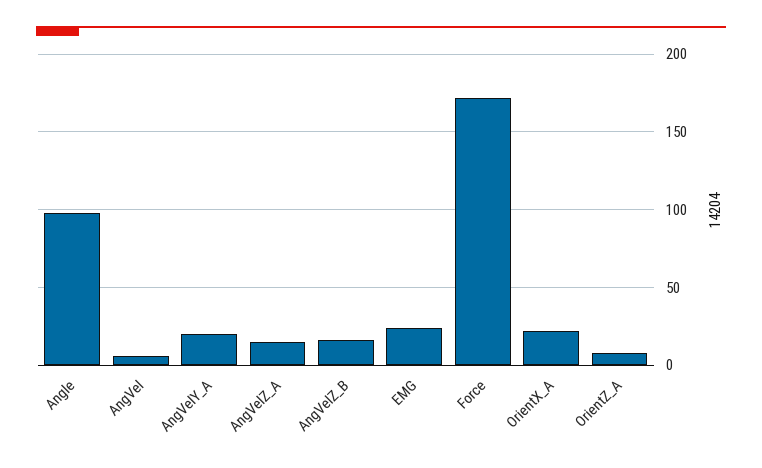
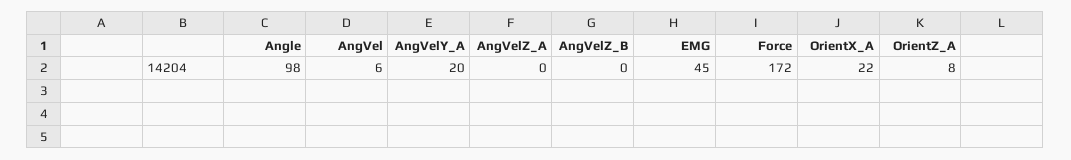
  {
    "Angle": 98,
    "AngVel": 6,
    "AngVelY_A": 20,
-   "AngVelZ_A": 15,
+   "AngVelZ_A": 0,
-   "AngVelZ_B": 15,
+   "AngVelZ_B": 0,
-   "EMG": 25,
+   "EMG": 45,
    "Force": 172,
    "OrientX_A": 22,
    "OrientZ_A": 8
  }

